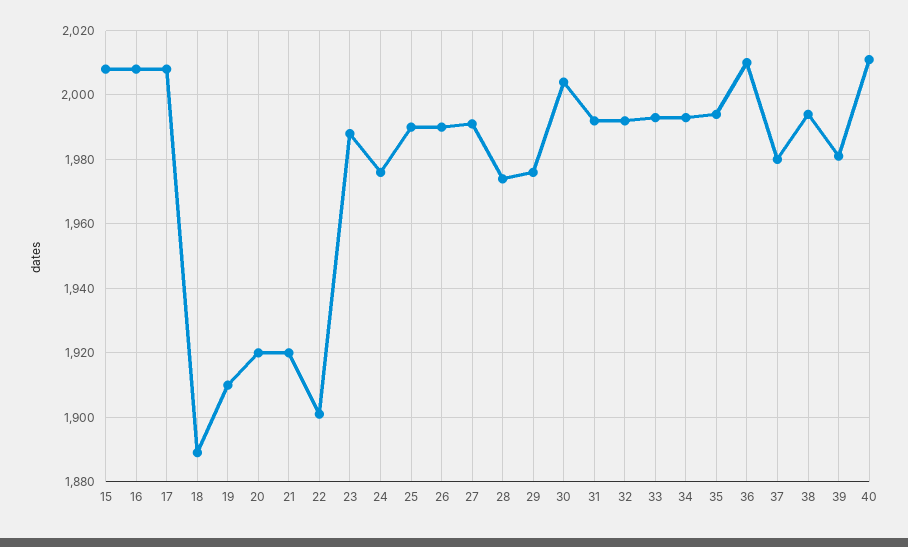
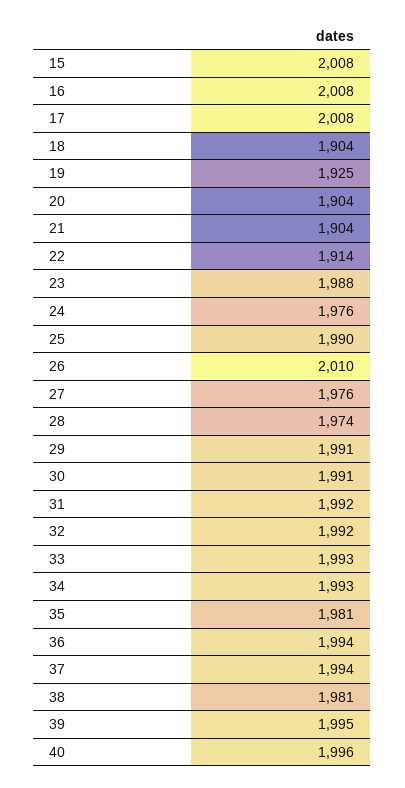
  {
    "15": 2008,
    "16": 2008,
    "17": 2008,
-   "18": 1890,
+   "18": 1904,
-   "19": 1910,
+   "19": 1925,
-   "20": 1920,
+   "20": 1904,
-   "21": 1920,
+   "21": 1904,
-   "22": 1900,
+   "22": 1914,
    "23": 1988,
    "24": 1976,
    "25": 1990,
-   "26": 1990,
+   "26": 2010,
-   "27": 1990,
+   "27": 1976,
    "28": 1974,
-   "29": 1975,
+   "29": 1991,
-   "30": 2005,
+   "30": 1991,
    "31": 1992,
    "32": 1992,
    "33": 1993,
    "34": 1993,
-   "35": 1995,
+   "35": 1981,
-   "36": 2010,
+   "36": 1994,
-   "37": 1980,
+   "37": 1994,
-   "38": 1995,
+   "38": 1981,
-   "39": 1980,
+   "39": 1995,
-   "40": 2010
+   "40": 1996
  }

